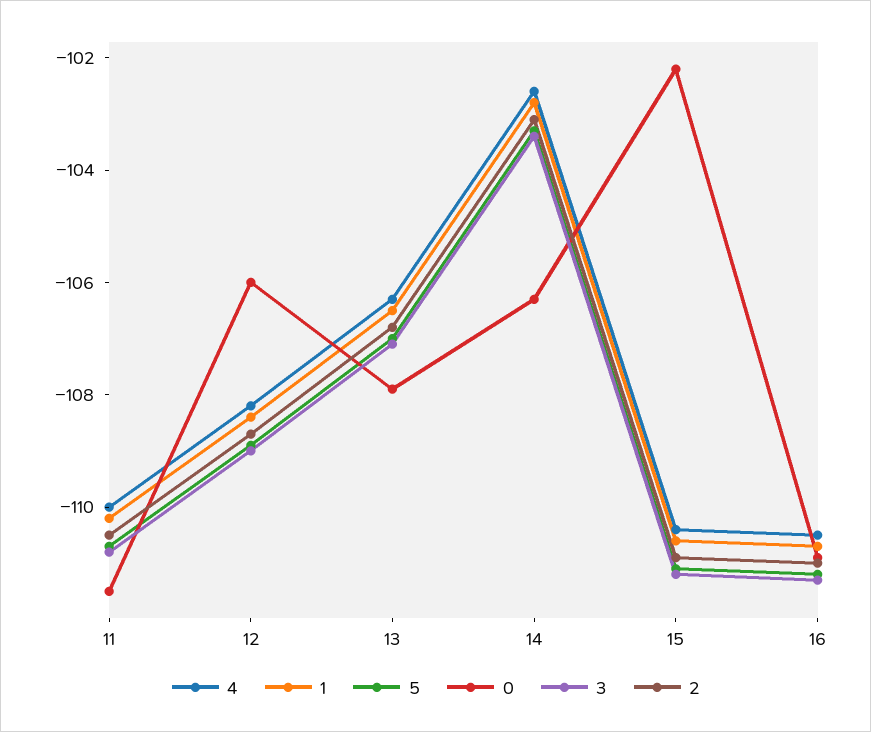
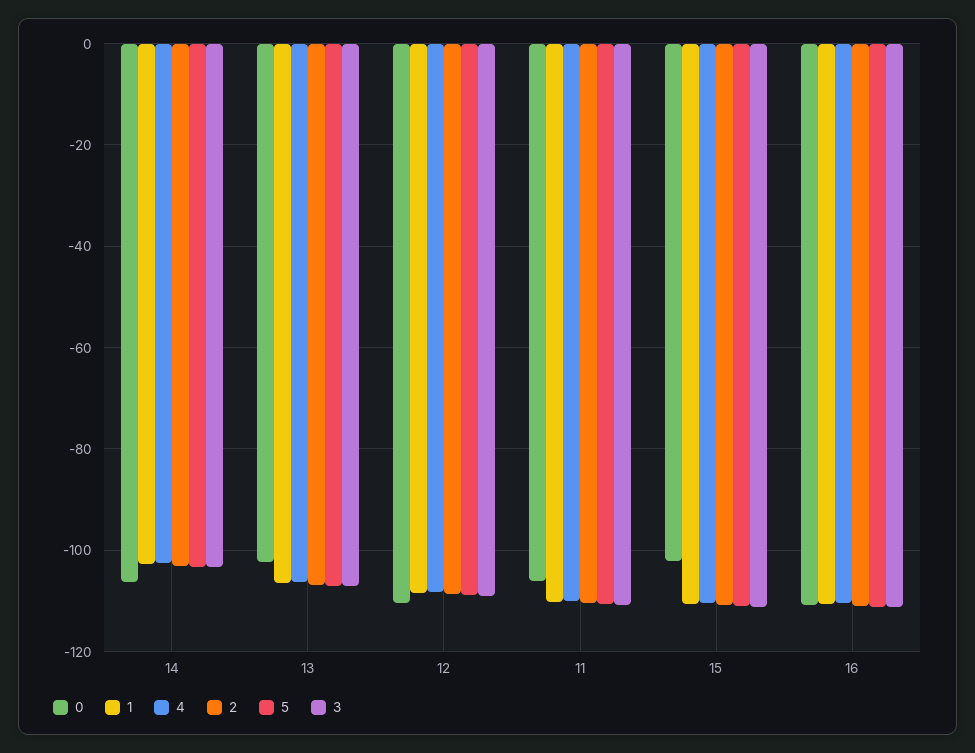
  {
    "4": {
      "11": -110,
      "12": -108,
      "13": -106.5,
      "14": -102.5,
      "15": -110.5,
      "16": -110.5
    },
    "1": {
      "11": -110,
      "12": -108.5,
      "13": -106.5,
      "14": -103,
      "15": -110.5,
      "16": -110.5
    },
    "5": {
      "11": -110.5,
      "12": -109,
      "13": -107,
      "14": -103.5,
      "15": -111,
      "16": -111
    },
    "0": {
-     "11": -111.5,
+     "11": -106,
-     "12": -106,
+     "12": -110,
-     "13": -108,
+     "13": -102,
      "14": -106.5,
      "15": -102,
      "16": -111
    },
    "3": {
      "11": -111,
      "12": -109,
      "13": -107,
      "14": -103.5,
      "15": -111,
      "16": -111.5
    },
    "2": {
      "11": -110.5,
      "12": -108.5,
      "13": -107,
      "14": -103,
      "15": -111,
      "16": -111
    }
  }

